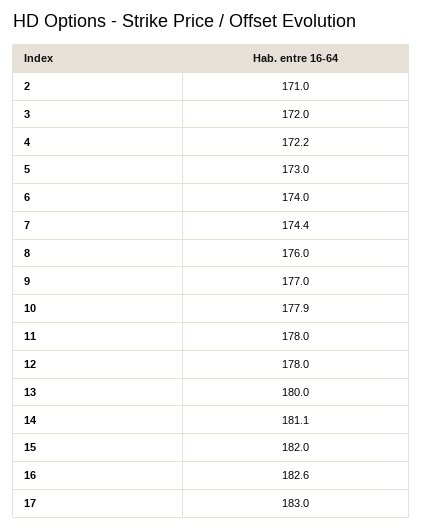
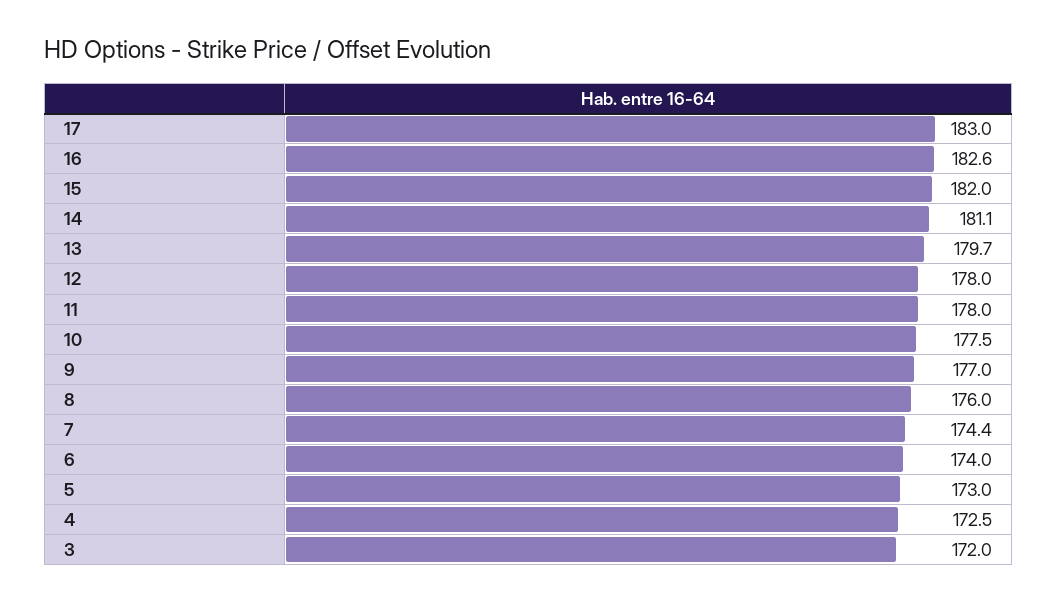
  {
-   "2": 171,
    "3": 172,
-   "4": 172.2,
+   "4": 172.5,
    "5": 173,
    "6": 174,
    "7": 174.4,
    "8": 176,
    "9": 177,
-   "10": 177.9,
+   "10": 177.5,
    "11": 178,
    "12": 178,
-   "13": 180,
+   "13": 179.7,
    "14": 181.1,
    "15": 182,
    "16": 182.6,
    "17": 183
  }

